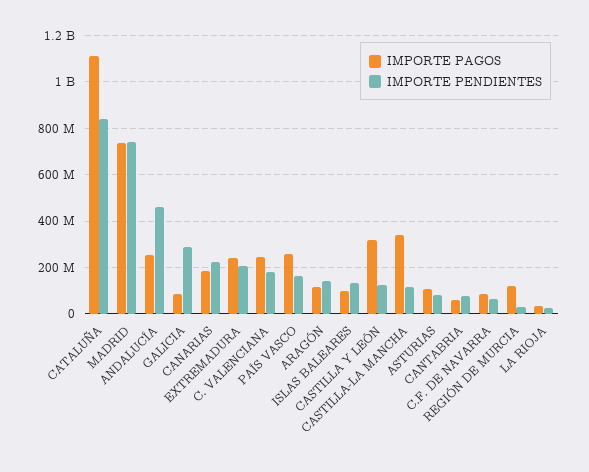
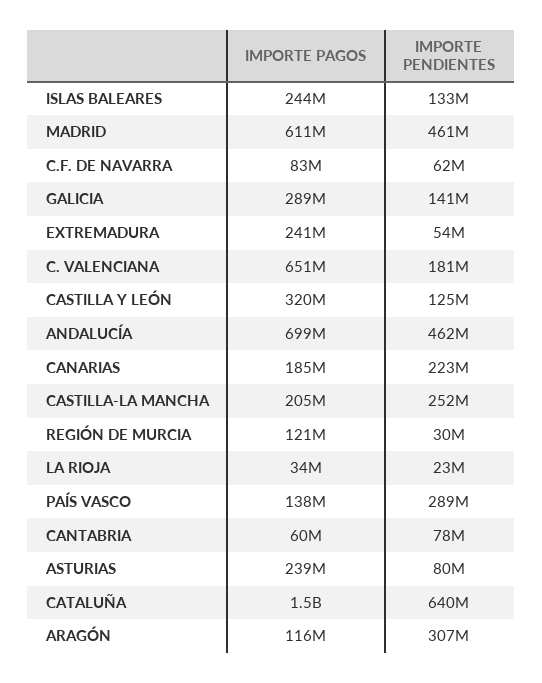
  {
    "IMPORTE PAGOS": {
-     "CATALUÑA": 1100000000,
+     "CATALUÑA": 1500000000,
-     "MADRID": 750000000,
+     "MADRID": 611000000,
-     "ANDALUCÍA": 250000000,
+     "ANDALUCÍA": 699000000,
-     "GALICIA": 100000000,
+     "GALICIA": 289000000,
      "CANARIAS": 185000000,
      "EXTREMADURA": 241000000,
-     "C. VALENCIANA": 250000000,
+     "C. VALENCIANA": 651000000,
-     "PAÍS VASCO": 250000000,
+     "PAÍS VASCO": 138000000,
      "ARAGÓN": 116000000,
-     "ISLAS BALEARES": 100000000,
+     "ISLAS BALEARES": 244000000,
      "CASTILLA Y LEÓN": 320000000,
-     "CASTILLA-LA MANCHA": 350000000,
+     "CASTILLA-LA MANCHA": 205000000,
-     "ASTURIAS": 100000000,
+     "ASTURIAS": 239000000,
      "CANTABRIA": 60000000,
      "C.F. DE NAVARRA": 83000000,
      "REGIÓN DE MURCIA": 121000000,
      "LA RIOJA": 34000000
    },
    "IMPORTE PENDIENTES": {
-     "CATALUÑA": 850000000,
+     "CATALUÑA": 640000000,
-     "MADRID": 750000000,
+     "MADRID": 461000000,
      "ANDALUCÍA": 462000000,
-     "GALICIA": 300000000,
+     "GALICIA": 141000000,
      "CANARIAS": 223000000,
-     "EXTREMADURA": 200000000,
+     "EXTREMADURA": 54000000,
      "C. VALENCIANA": 181000000,
-     "PAÍS VASCO": 150000000,
+     "PAÍS VASCO": 289000000,
-     "ARAGÓN": 150000000,
+     "ARAGÓN": 307000000,
      "ISLAS BALEARES": 133000000,
      "CASTILLA Y LEÓN": 125000000,
-     "CASTILLA-LA MANCHA": 100000000,
+     "CASTILLA-LA MANCHA": 252000000,
      "ASTURIAS": 80000000,
      "CANTABRIA": 78000000,
      "C.F. DE NAVARRA": 62000000,
      "REGIÓN DE MURCIA": 30000000,
      "LA RIOJA": 23000000
    }
  }

